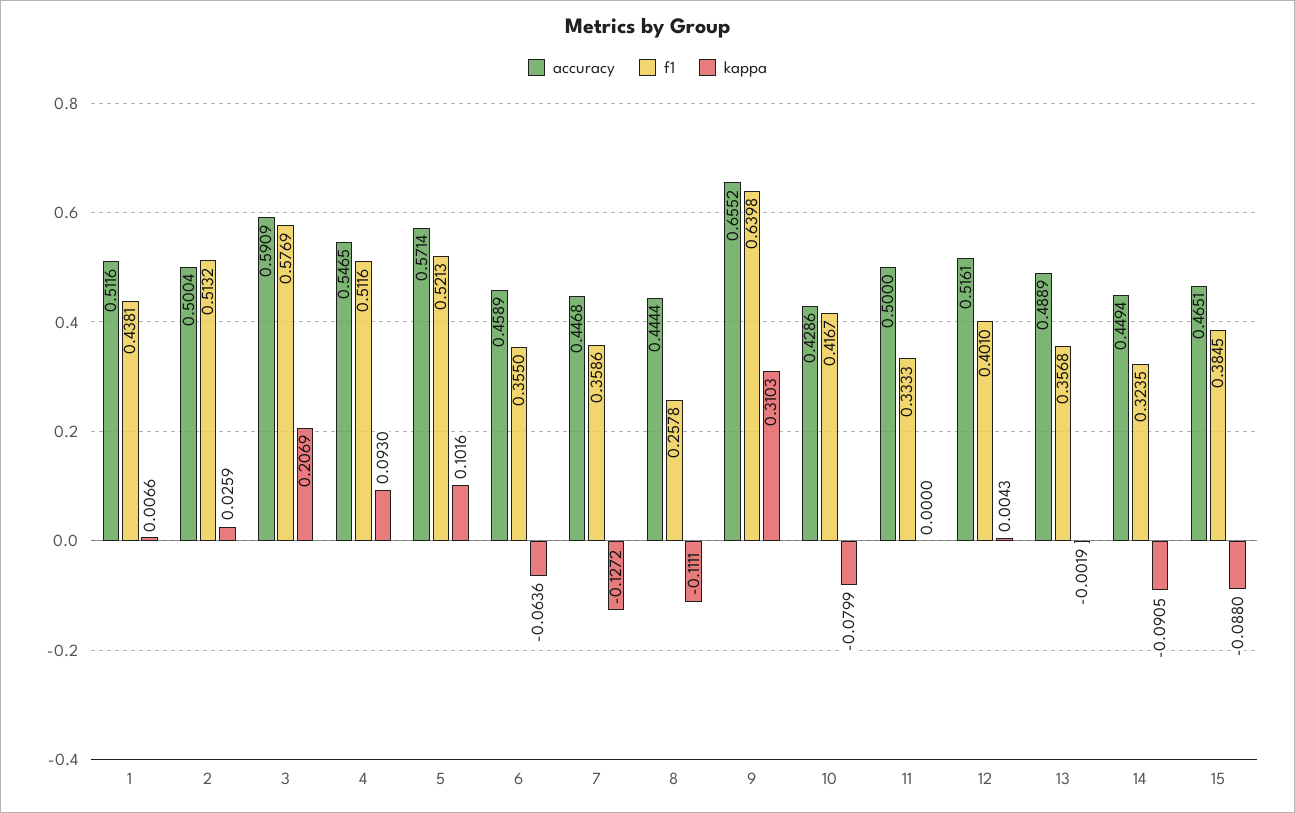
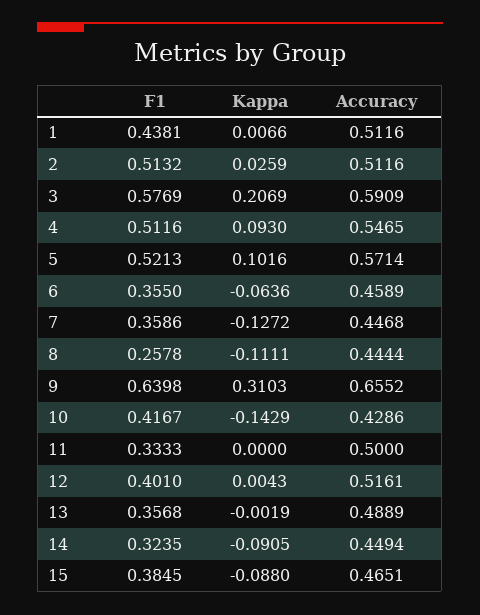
  {
    "accuracy": {
      "1": 0.5116,
-     "2": 0.5004,
+     "2": 0.5116,
      "3": 0.5909,
      "4": 0.5465,
      "5": 0.5714,
      "6": 0.4589,
      "7": 0.4468,
      "8": 0.4444,
      "9": 0.6552,
      "10": 0.4286,
      "11": 0.5,
      "12": 0.5161,
      "13": 0.4889,
      "14": 0.4494,
      "15": 0.4651
    },
    "f1": {
      "1": 0.4381,
      "2": 0.5132,
      "3": 0.5769,
      "4": 0.5116,
      "5": 0.5213,
      "6": 0.355,
      "7": 0.3586,
      "8": 0.2578,
      "9": 0.6398,
      "10": 0.4167,
      "11": 0.3333,
      "12": 0.401,
      "13": 0.3568,
      "14": 0.3235,
      "15": 0.3845
    },
    "kappa": {
      "1": 0.0066,
      "2": 0.0259,
      "3": 0.2069,
      "4": 0.093,
      "5": 0.1016,
      "6": -0.0636,
      "7": -0.1272,
      "8": -0.1111,
      "9": 0.3103,
-     "10": -0.0799,
+     "10": -0.1429,
      "11": 0,
      "12": 0.0043,
      "13": -0.0019,
      "14": -0.0905,
      "15": -0.088
    }
  }

